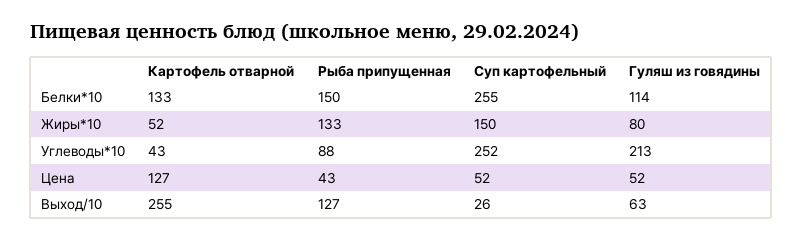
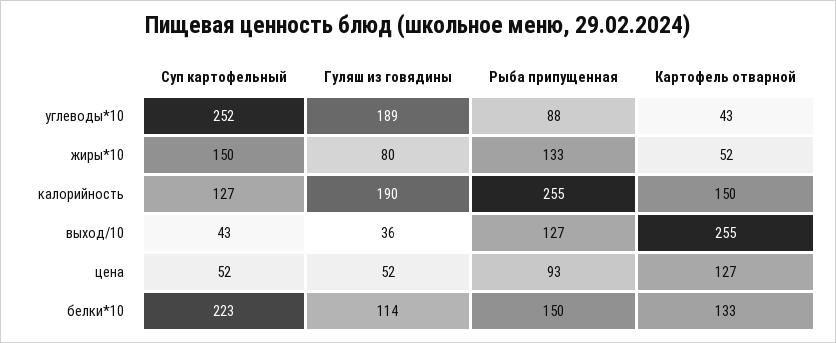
  {
    "Картофель отварной": {
      "Белки*10": 133,
      "Жиры*10": 52,
      "Углеводы*10": 43,
      "Цена": 127,
-     "Выход/10": 255
+     "Выход/10": 255,
+     "калорийность": 150
    },
    "Рыба припущенная": {
      "Белки*10": 150,
      "Жиры*10": 133,
      "Углеводы*10": 88,
-     "Цена": 43,
+     "Цена": 93,
-     "Выход/10": 127
+     "Выход/10": 127,
+     "калорийность": 255
    },
    "Суп картофельный": {
-     "Белки*10": 255,
+     "Белки*10": 223,
      "Жиры*10": 150,
      "Углеводы*10": 252,
      "Цена": 52,
-     "Выход/10": 26
+     "Выход/10": 43,
+     "калорийность": 127
    },
    "Гуляш из говядины": {
      "Белки*10": 114,
      "Жиры*10": 80,
-     "Углеводы*10": 213,
+     "Углеводы*10": 189,
      "Цена": 52,
-     "Выход/10": 63
+     "Выход/10": 36,
+     "калорийность": 190
    }
  }

